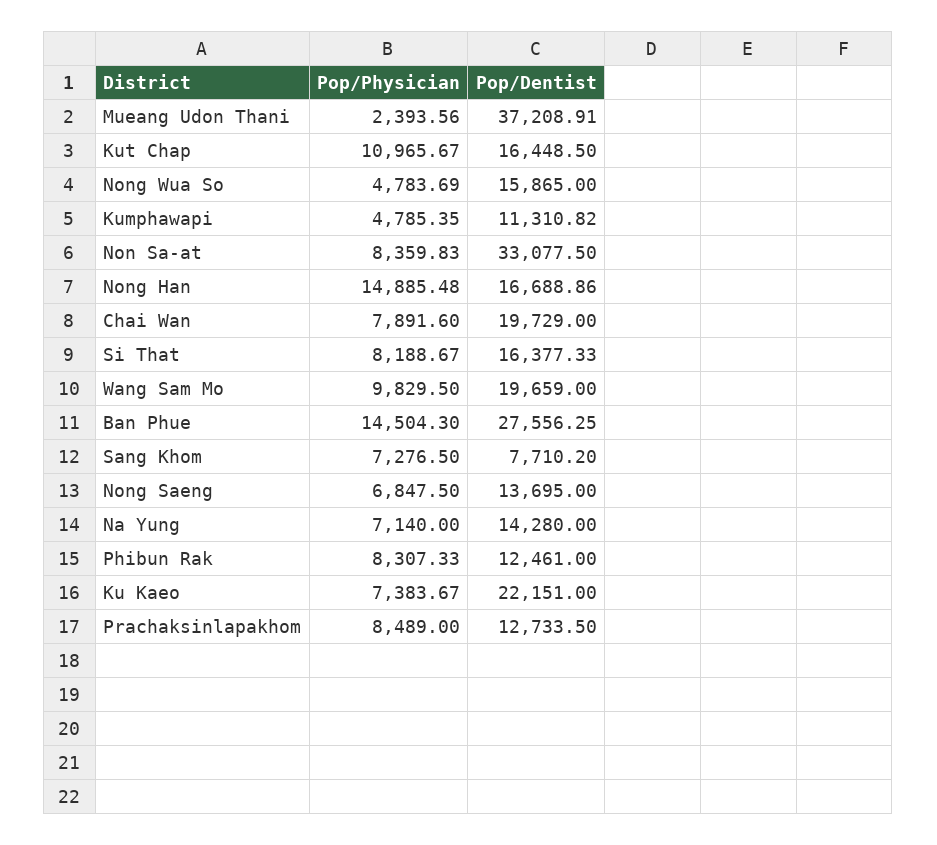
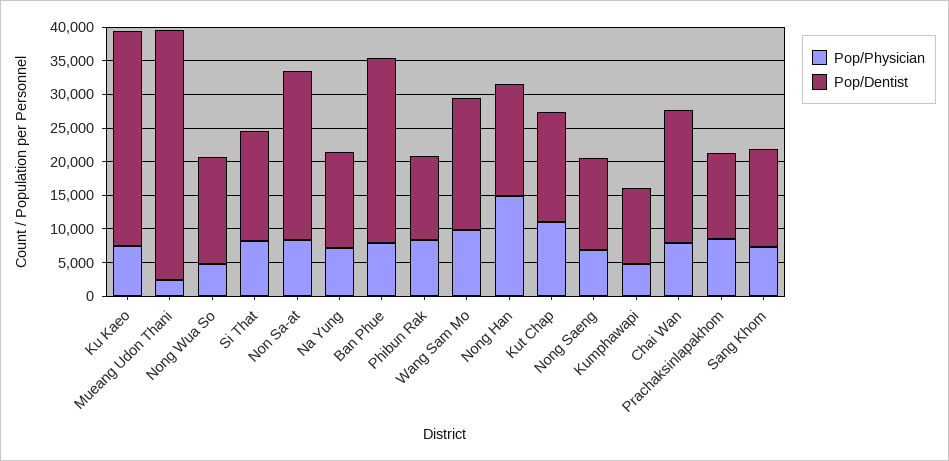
  {
    "Pop/Physician": {
      "Mueang Udon Thani": 2393.56,
      "Kut Chap": 10965.67,
      "Nong Wua So": 4783.69,
      "Kumphawapi": 4785.35,
      "Non Sa-at": 8359.83,
      "Nong Han": 14885.48,
      "Chai Wan": 7891.6,
      "Si That": 8188.67,
      "Wang Sam Mo": 9829.5,
-     "Ban Phue": 14504.3,
+     "Ban Phue": 7500,
      "Sang Khom": 7276.5,
      "Nong Saeng": 6847.5,
      "Na Yung": 7140,
      "Phibun Rak": 8307.33,
      "Ku Kaeo": 7383.67,
      "Prachaksinlapakhom": 8489
    },
    "Pop/Dentist": {
      "Mueang Udon Thani": 37208.91,
      "Kut Chap": 16448.5,
      "Nong Wua So": 15865,
      "Kumphawapi": 11310.82,
-     "Non Sa-at": 33077.5,
+     "Non Sa-at": 25000,
      "Nong Han": 16688.86,
      "Chai Wan": 19729,
      "Si That": 16377.33,
      "Wang Sam Mo": 19659,
      "Ban Phue": 27556.25,
-     "Sang Khom": 7710.2,
+     "Sang Khom": 15000,
      "Nong Saeng": 13695,
      "Na Yung": 14280,
      "Phibun Rak": 12461,
-     "Ku Kaeo": 22151,
+     "Ku Kaeo": 32500,
      "Prachaksinlapakhom": 12733.5
    }
  }

